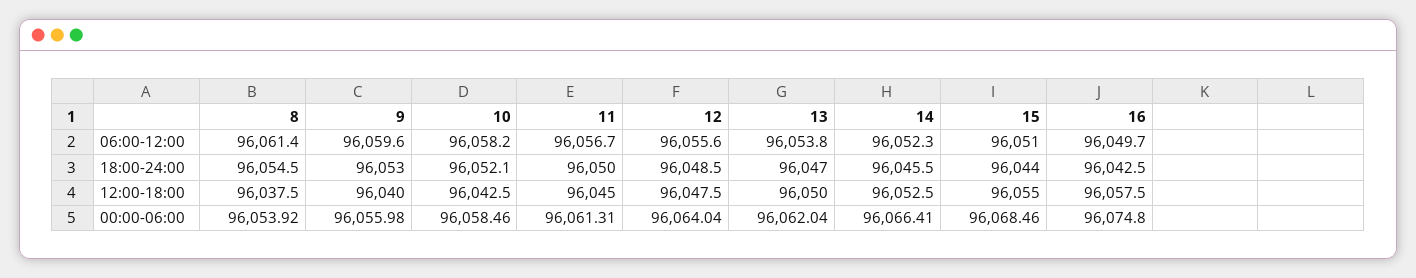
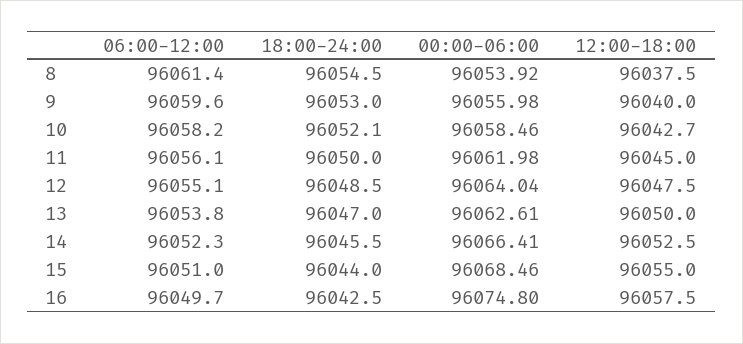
  {
    "8": {
      "06:00-12:00": 96061.4,
      "18:00-24:00": 96054.5,
      "12:00-18:00": 96037.5,
      "00:00-06:00": 96053.92
    },
    "9": {
      "06:00-12:00": 96059.6,
      "18:00-24:00": 96053,
      "12:00-18:00": 96040,
      "00:00-06:00": 96055.98
    },
    "10": {
      "06:00-12:00": 96058.2,
      "18:00-24:00": 96052.1,
-     "12:00-18:00": 96042.5,
+     "12:00-18:00": 96042.7,
      "00:00-06:00": 96058.46
    },
    "11": {
-     "06:00-12:00": 96056.7,
+     "06:00-12:00": 96056.1,
      "18:00-24:00": 96050,
      "12:00-18:00": 96045,
-     "00:00-06:00": 96061.31
+     "00:00-06:00": 96061.98
    },
    "12": {
-     "06:00-12:00": 96055.6,
+     "06:00-12:00": 96055.1,
      "18:00-24:00": 96048.5,
      "12:00-18:00": 96047.5,
      "00:00-06:00": 96064.04
    },
    "13": {
      "06:00-12:00": 96053.8,
      "18:00-24:00": 96047,
      "12:00-18:00": 96050,
-     "00:00-06:00": 96062.04
+     "00:00-06:00": 96062.61
    },
    "14": {
      "06:00-12:00": 96052.3,
      "18:00-24:00": 96045.5,
      "12:00-18:00": 96052.5,
      "00:00-06:00": 96066.41
    },
    "15": {
      "06:00-12:00": 96051,
      "18:00-24:00": 96044,
      "12:00-18:00": 96055,
      "00:00-06:00": 96068.46
    },
    "16": {
      "06:00-12:00": 96049.7,
      "18:00-24:00": 96042.5,
      "12:00-18:00": 96057.5,
      "00:00-06:00": 96074.8
    }
  }

